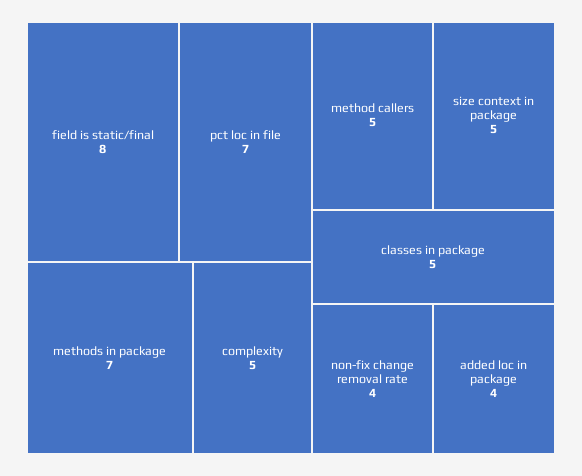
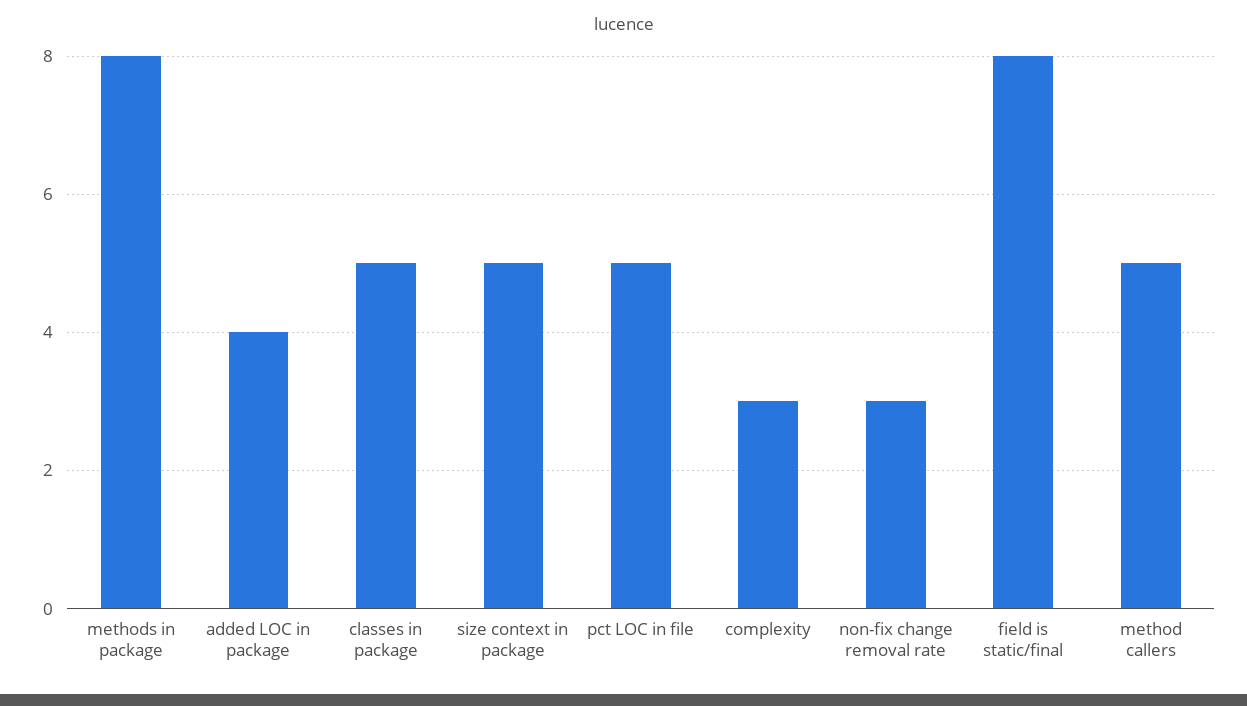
  {
    "field is static/final": 8,
-   "pct loc in file": 7,
+   "pct loc in file": 5,
-   "methods in package": 7,
+   "methods in package": 8,
-   "complexity": 5,
+   "complexity": 3,
    "method callers": 5,
    "size context in package": 5,
    "classes in package": 5,
-   "non-fix change removal rate": 4,
+   "non-fix change removal rate": 3,
    "added loc in package": 4
  }

